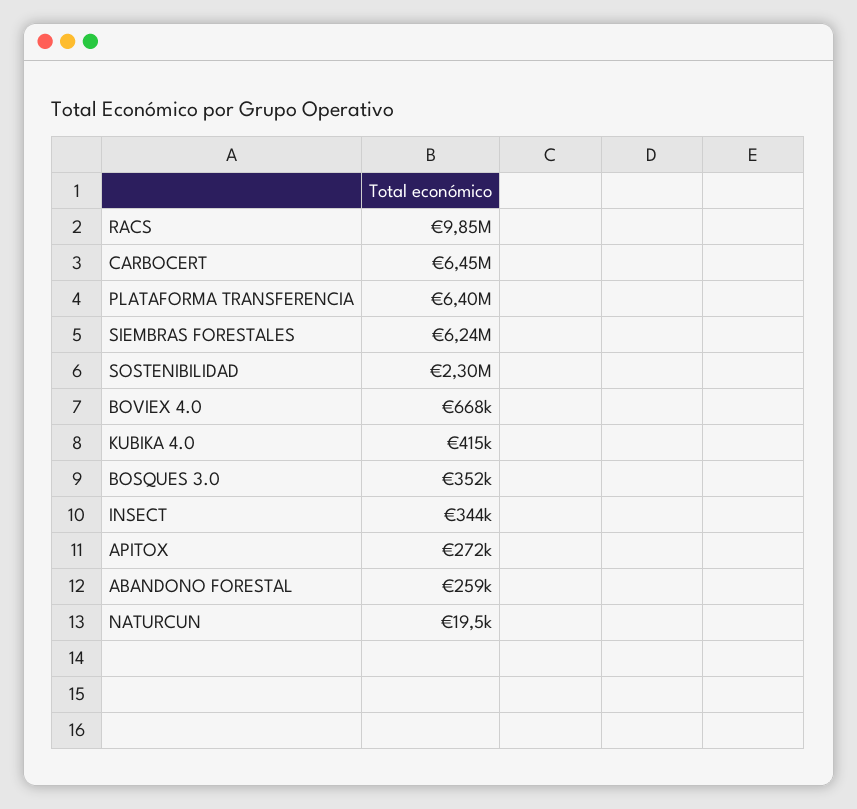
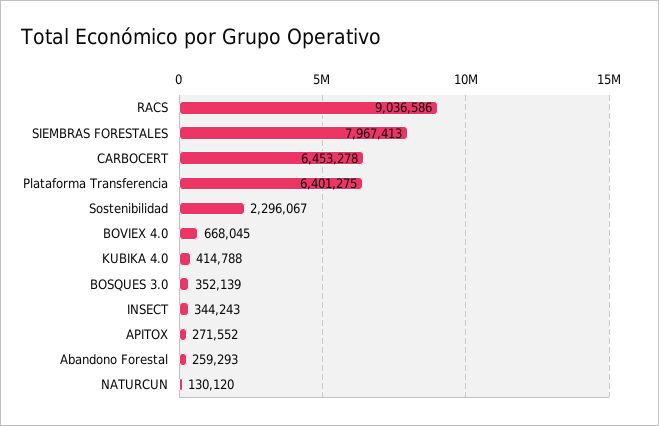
  {
-   "RACS": 9850000,
+   "RACS": 9036586,
    "CARBOCERT": 6453278,
    "PLATAFORMA TRANSFERENCIA": 6401275,
-   "SIEMBRAS FORESTALES": 6240000,
+   "SIEMBRAS FORESTALES": 7967413,
    "SOSTENIBILIDAD": 2296067,
    "BOVIEX 4.0": 668045,
    "KUBIKA 4.0": 414788,
    "BOSQUES 3.0": 352139,
    "INSECT": 344243,
    "APITOX": 271552,
    "ABANDONO FORESTAL": 259293,
-   "NATURCUN": 19500
+   "NATURCUN": 130120
  }

